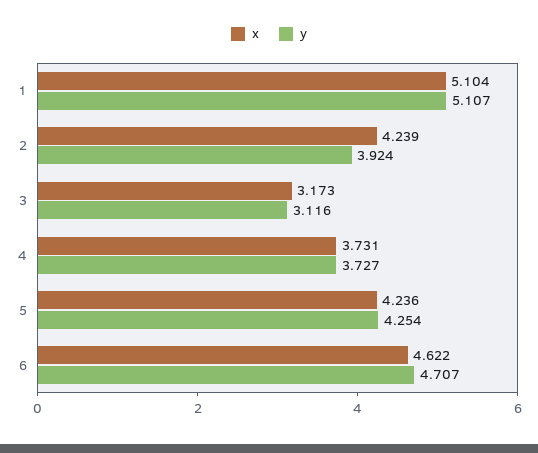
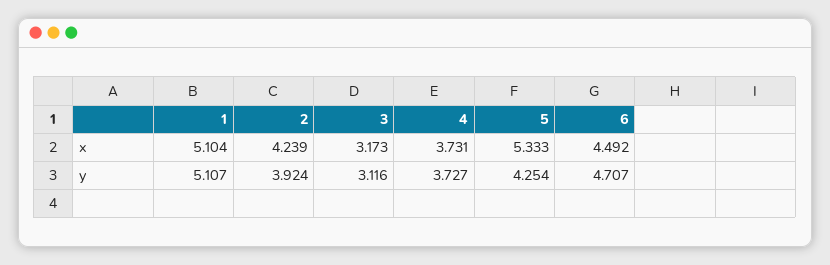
  {
    "x": {
      "1": 5.104,
      "2": 4.239,
      "3": 3.173,
      "4": 3.731,
-     "5": 4.236,
+     "5": 5.333,
-     "6": 4.622
+     "6": 4.492
    },
    "y": {
      "1": 5.107,
      "2": 3.924,
      "3": 3.116,
      "4": 3.727,
      "5": 4.254,
      "6": 4.707
    }
  }

